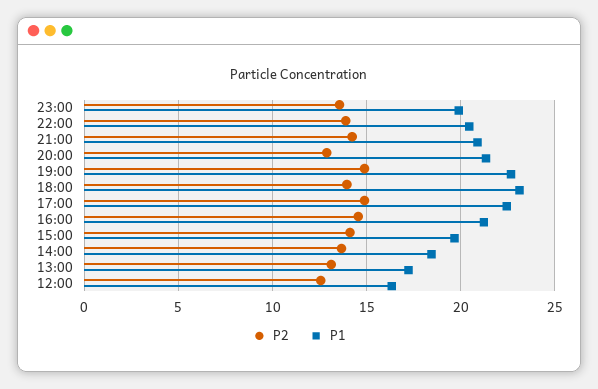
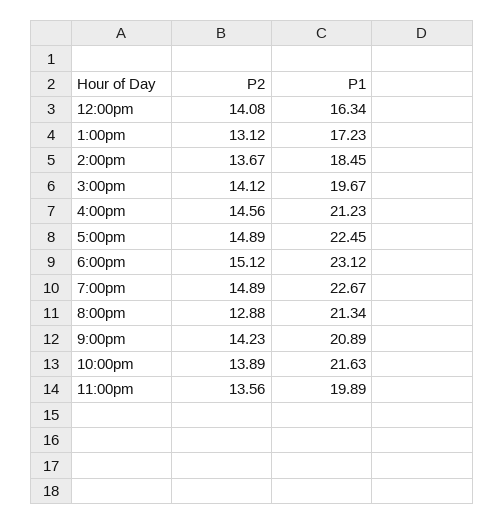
  {
    "P2": {
      "23:00": 13.56,
      "22:00": 13.89,
      "21:00": 14.23,
      "20:00": 12.88,
      "19:00": 14.89,
-     "18:00": 14,
+     "18:00": 15.12,
      "17:00": 14.89,
      "16:00": 14.56,
      "15:00": 14.12,
      "14:00": 13.67,
      "13:00": 13.12,
-     "12:00": 12.5
+     "12:00": 14.08
    },
    "P1": {
      "23:00": 19.89,
-     "22:00": 20.5,
+     "22:00": 21.63,
      "21:00": 20.89,
      "20:00": 21.34,
      "19:00": 22.67,
      "18:00": 23.12,
      "17:00": 22.45,
      "16:00": 21.23,
      "15:00": 19.67,
      "14:00": 18.45,
      "13:00": 17.23,
      "12:00": 16.34
    }
  }

